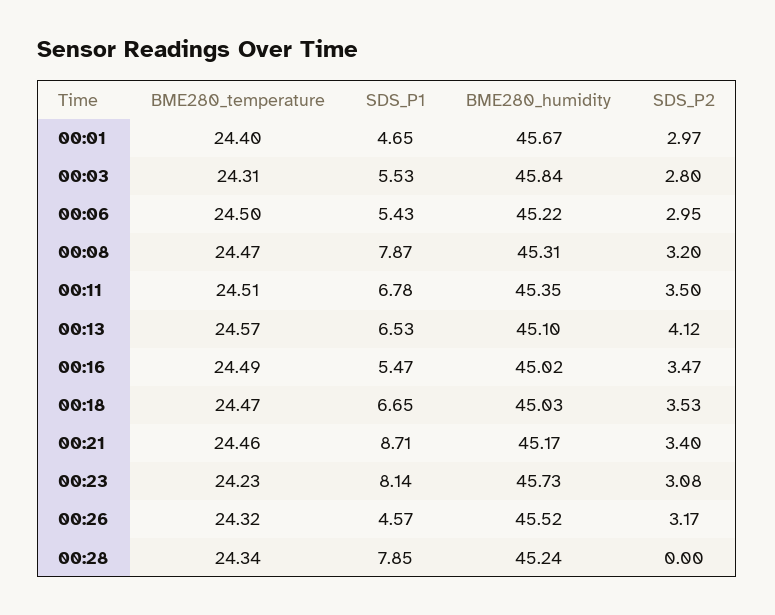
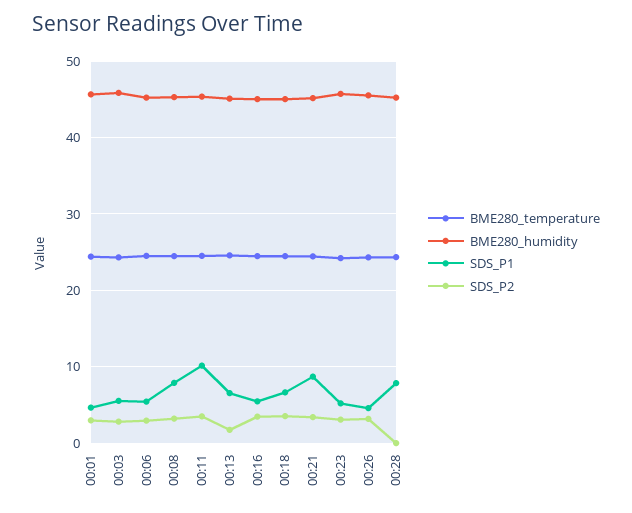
  {
    "BME280_temperature": {
      "00:01": 24.4,
      "00:03": 24.31,
      "00:06": 24.5,
      "00:08": 24.47,
      "00:11": 24.51,
      "00:13": 24.57,
      "00:16": 24.49,
      "00:18": 24.47,
      "00:21": 24.46,
      "00:23": 24.23,
      "00:26": 24.32,
      "00:28": 24.34
    },
    "SDS_P1": {
      "00:01": 4.65,
      "00:03": 5.53,
      "00:06": 5.43,
      "00:08": 7.87,
-     "00:11": 6.78,
+     "00:11": 10,
      "00:13": 6.53,
      "00:16": 5.47,
      "00:18": 6.65,
      "00:21": 8.71,
-     "00:23": 8.14,
+     "00:23": 5,
      "00:26": 4.57,
      "00:28": 7.85
    },
    "BME280_humidity": {
      "00:01": 45.67,
      "00:03": 45.84,
      "00:06": 45.22,
      "00:08": 45.31,
      "00:11": 45.35,
      "00:13": 45.1,
      "00:16": 45.02,
      "00:18": 45.03,
      "00:21": 45.17,
      "00:23": 45.73,
      "00:26": 45.52,
      "00:28": 45.24
    },
    "SDS_P2": {
      "00:01": 2.97,
      "00:03": 2.8,
      "00:06": 2.95,
      "00:08": 3.2,
      "00:11": 3.5,
-     "00:13": 4.12,
+     "00:13": 2,
      "00:16": 3.47,
      "00:18": 3.53,
      "00:21": 3.4,
      "00:23": 3.08,
      "00:26": 3.17,
      "00:28": 0
    }
  }

